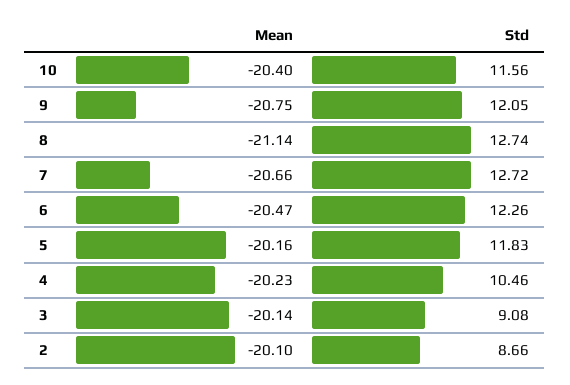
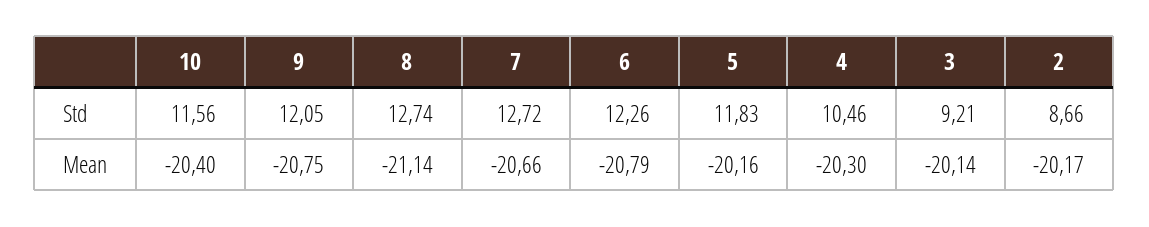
  {
    "Mean": {
      "10": -20.4,
      "9": -20.75,
      "8": -21.14,
      "7": -20.66,
-     "6": -20.47,
+     "6": -20.79,
      "5": -20.16,
-     "4": -20.23,
+     "4": -20.3,
      "3": -20.14,
-     "2": -20.1
+     "2": -20.17
    },
    "Std": {
      "10": 11.56,
      "9": 12.05,
      "8": 12.74,
      "7": 12.72,
      "6": 12.26,
      "5": 11.83,
      "4": 10.46,
-     "3": 9.08,
+     "3": 9.21,
      "2": 8.66
    }
  }

